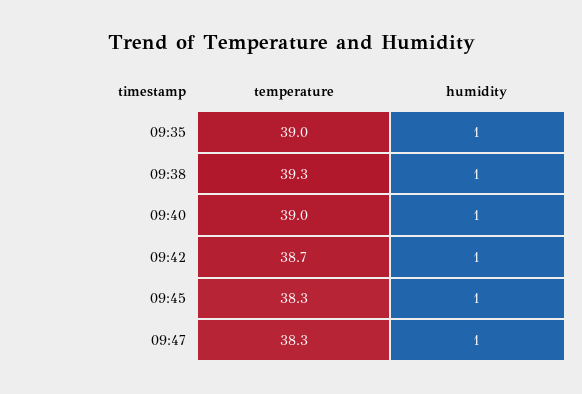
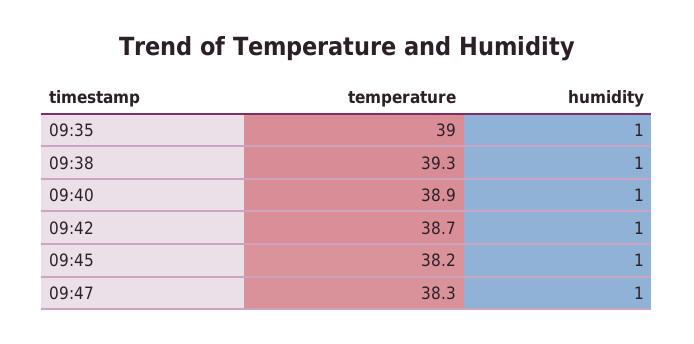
  {
    "temperature": {
      "09:35": 39,
      "09:38": 39.3,
-     "09:40": 39,
+     "09:40": 38.9,
      "09:42": 38.7,
-     "09:45": 38.3,
+     "09:45": 38.2,
      "09:47": 38.3
    },
    "humidity": {
      "09:35": 1,
      "09:38": 1,
      "09:40": 1,
      "09:42": 1,
      "09:45": 1,
      "09:47": 1
    }
  }

